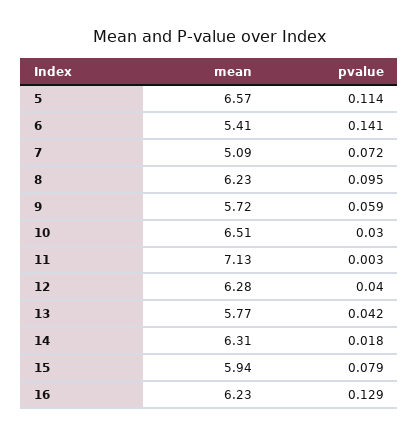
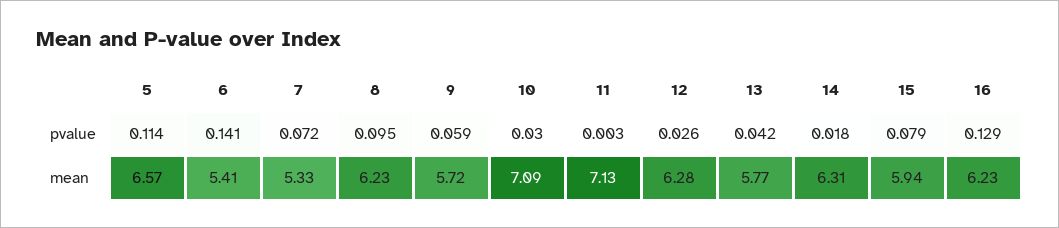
  {
    "mean": {
      "5": 6.57,
      "6": 5.41,
-     "7": 5.09,
+     "7": 5.33,
      "8": 6.23,
      "9": 5.72,
-     "10": 6.51,
+     "10": 7.09,
      "11": 7.13,
      "12": 6.28,
      "13": 5.77,
      "14": 6.31,
      "15": 5.94,
      "16": 6.23
    },
    "pvalue": {
      "5": 0.114,
      "6": 0.141,
      "7": 0.072,
      "8": 0.095,
      "9": 0.059,
      "10": 0.03,
      "11": 0.003,
-     "12": 0.04,
+     "12": 0.026,
      "13": 0.042,
      "14": 0.018,
      "15": 0.079,
      "16": 0.129
    }
  }

